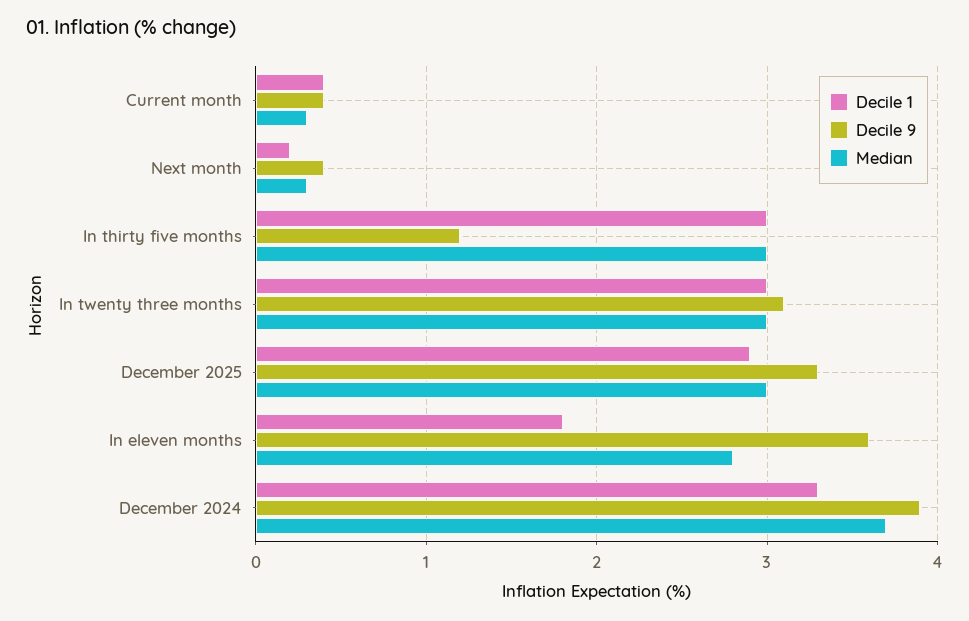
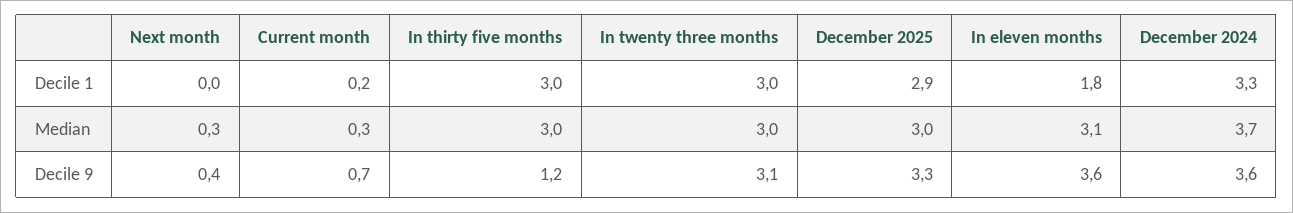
  {
    "Decile 1": {
-     "Current month": 0.4,
+     "Current month": 0.2,
-     "Next month": 0.2,
+     "Next month": 0,
      "In thirty five months": 3,
      "In twenty three months": 3,
      "December 2025": 2.9,
      "In eleven months": 1.8,
      "December 2024": 3.3
    },
    "Decile 9": {
-     "Current month": 0.4,
+     "Current month": 0.7,
      "Next month": 0.4,
      "In thirty five months": 1.2,
      "In twenty three months": 3.1,
      "December 2025": 3.3,
      "In eleven months": 3.6,
-     "December 2024": 3.9
+     "December 2024": 3.6
    },
    "Median": {
      "Current month": 0.3,
      "Next month": 0.3,
      "In thirty five months": 3,
      "In twenty three months": 3,
      "December 2025": 3,
-     "In eleven months": 2.8,
+     "In eleven months": 3.1,
      "December 2024": 3.7
    }
  }

